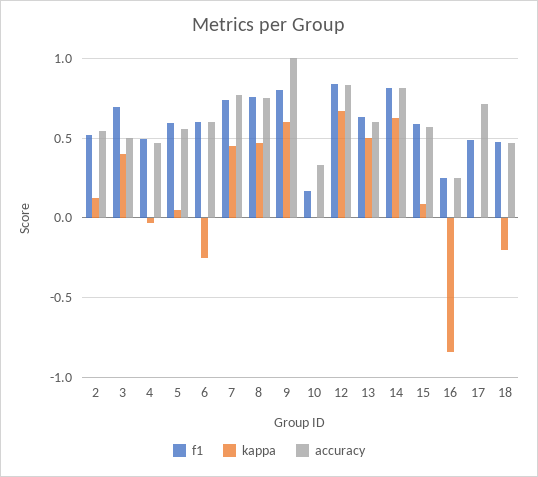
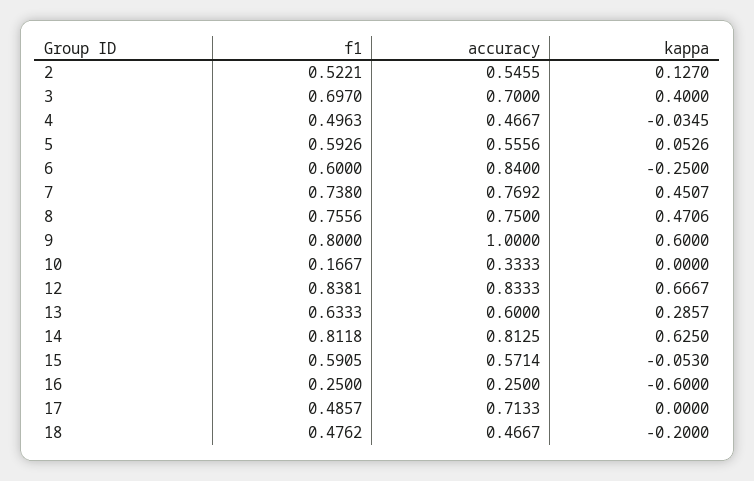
  {
    "f1": {
      "2": 0.5221,
      "3": 0.697,
      "4": 0.4963,
      "5": 0.5926,
      "6": 0.6,
      "7": 0.738,
      "8": 0.7556,
      "9": 0.8,
      "10": 0.1667,
      "12": 0.8381,
      "13": 0.6333,
      "14": 0.8118,
      "15": 0.5905,
      "16": 0.25,
      "17": 0.4857,
      "18": 0.4762
    },
    "kappa": {
      "2": 0.127,
      "3": 0.4,
      "4": -0.0345,
      "5": 0.0526,
      "6": -0.25,
      "7": 0.4507,
      "8": 0.4706,
      "9": 0.6,
      "10": 0,
      "12": 0.6667,
-     "13": 0.5,
+     "13": 0.2857,
      "14": 0.625,
-     "15": 0.1,
+     "15": -0.053,
-     "16": -0.85,
+     "16": -0.6,
      "17": 0,
      "18": -0.2
    },
    "accuracy": {
      "2": 0.5455,
-     "3": 0.5,
+     "3": 0.7,
      "4": 0.4667,
      "5": 0.5556,
-     "6": 0.6,
+     "6": 0.84,
      "7": 0.7692,
      "8": 0.75,
      "9": 1,
      "10": 0.3333,
      "12": 0.8333,
      "13": 0.6,
      "14": 0.8125,
      "15": 0.5714,
      "16": 0.25,
      "17": 0.7133,
      "18": 0.4667
    }
  }

